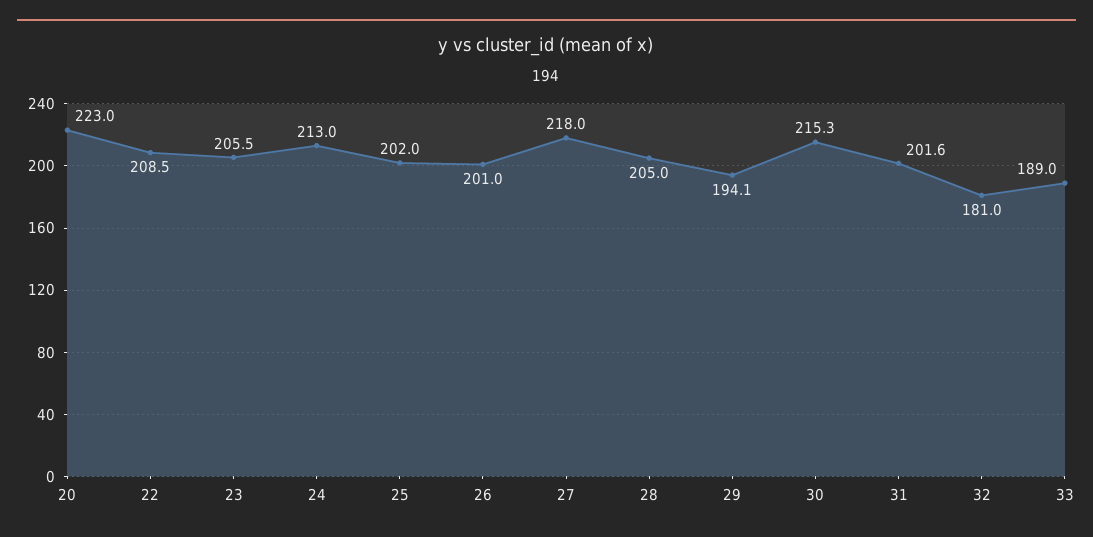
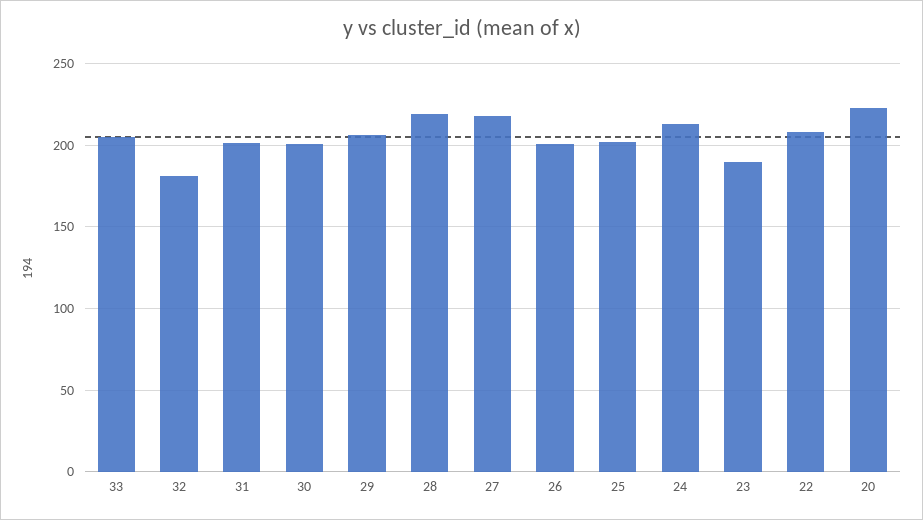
  {
    "20": 223,
    "22": 208.5,
-   "23": 205.5,
+   "23": 190,
    "24": 213,
    "25": 202,
    "26": 201,
    "27": 218,
-   "28": 205,
+   "28": 220,
-   "29": 194.1,
+   "29": 205,
-   "30": 215.3,
+   "30": 200,
    "31": 201.6,
    "32": 181,
-   "33": 189
+   "33": 205
  }

